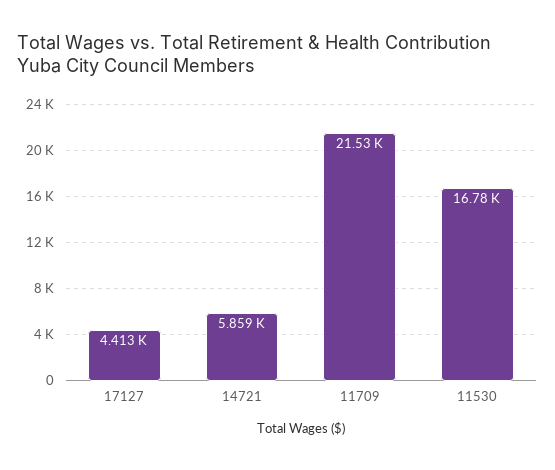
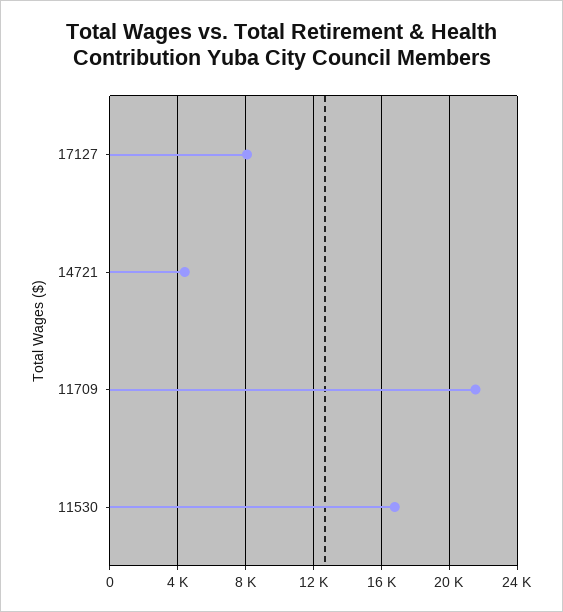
  {
-   "17127": 4413,
+   "17127": 8000,
-   "14721": 5859,
+   "14721": 4500,
    "11709": 21530,
    "11530": 16780
  }

